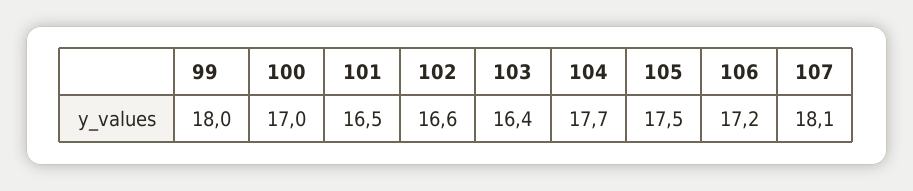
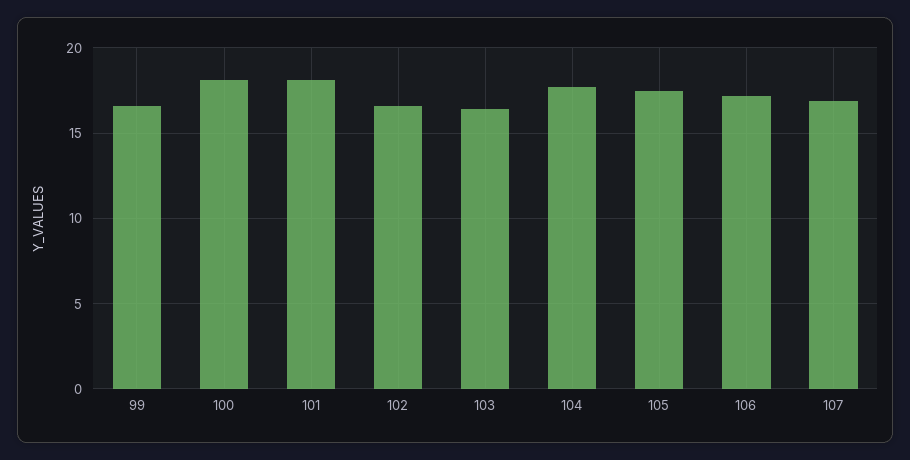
  {
-   "99": 18,
+   "99": 16.5,
-   "100": 17,
+   "100": 18,
-   "101": 16.5,
+   "101": 18,
    "102": 16.6,
    "103": 16.4,
    "104": 17.7,
    "105": 17.5,
    "106": 17.2,
-   "107": 18.1
+   "107": 17
  }

